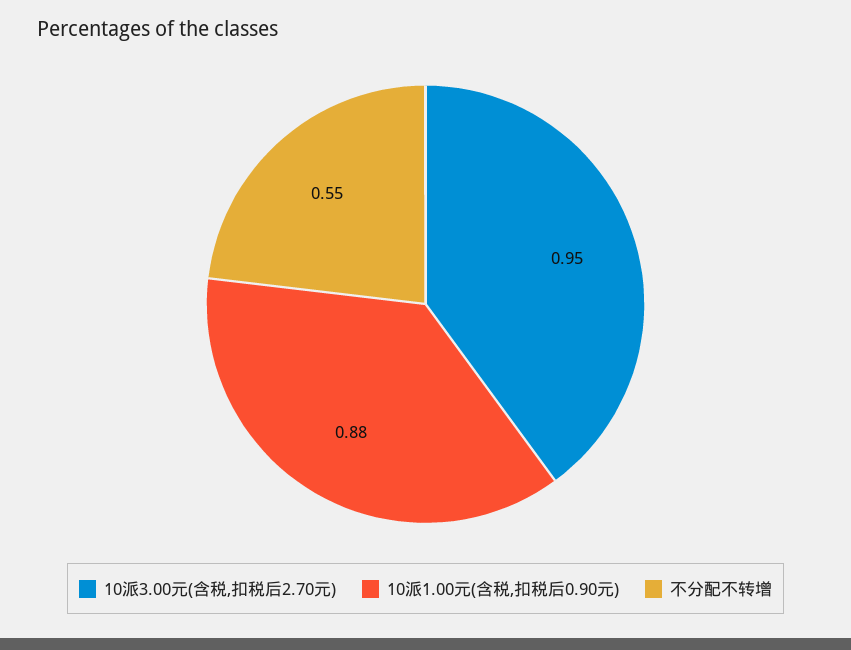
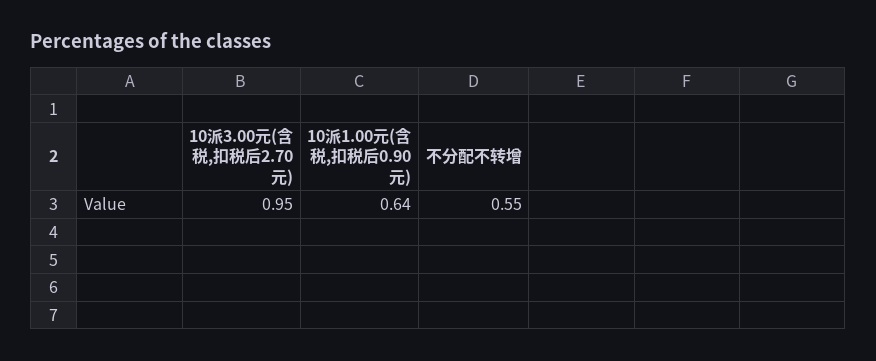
  {
    "10派3.00元(含税,扣税后2.70元)": 0.95,
-   "10派1.00元(含税,扣税后0.90元)": 0.88,
+   "10派1.00元(含税,扣税后0.90元)": 0.64,
    "不分配不转增": 0.55
  }

